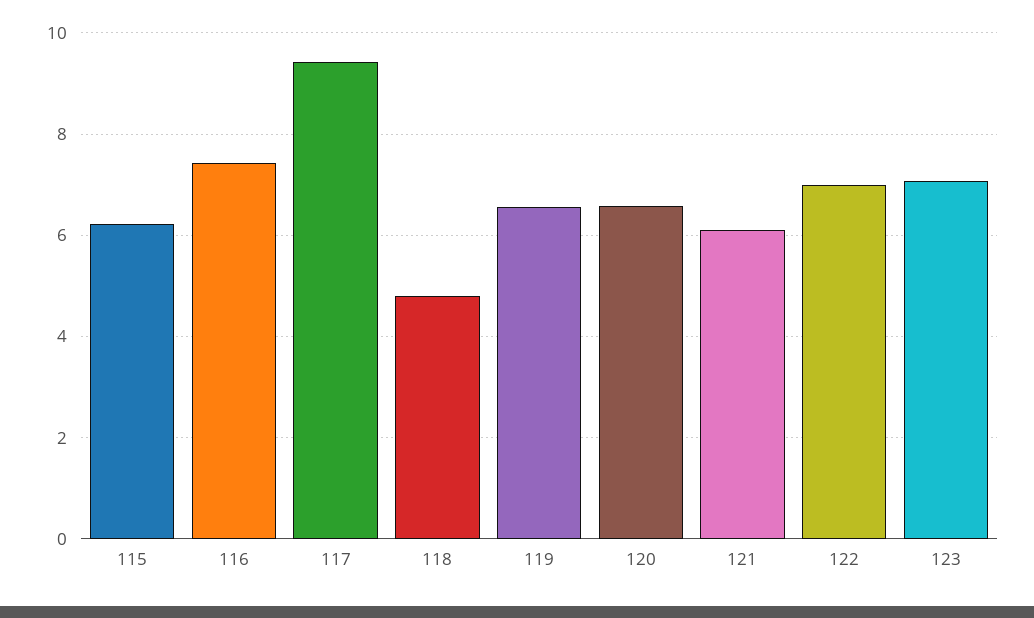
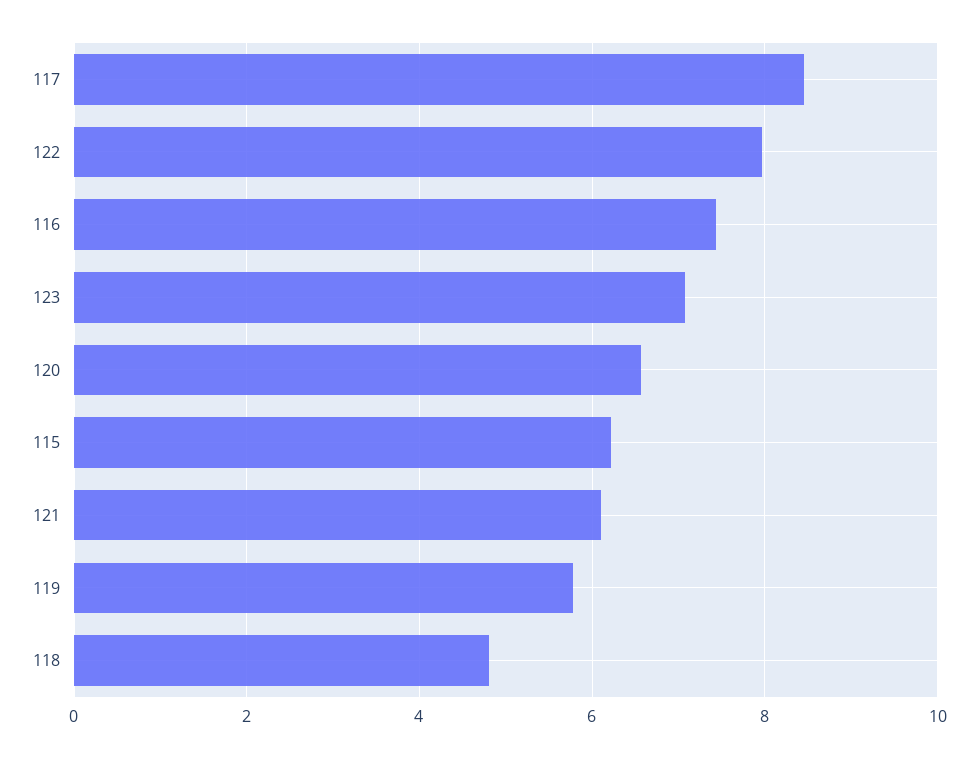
  {
    "115": 6.2,
    "116": 7.4,
-   "117": 9.4,
+   "117": 8.4,
    "118": 4.8,
-   "119": 6.6,
+   "119": 5.8,
    "120": 6.6,
    "121": 6.2,
-   "122": 7,
+   "122": 8,
    "123": 7
  }

